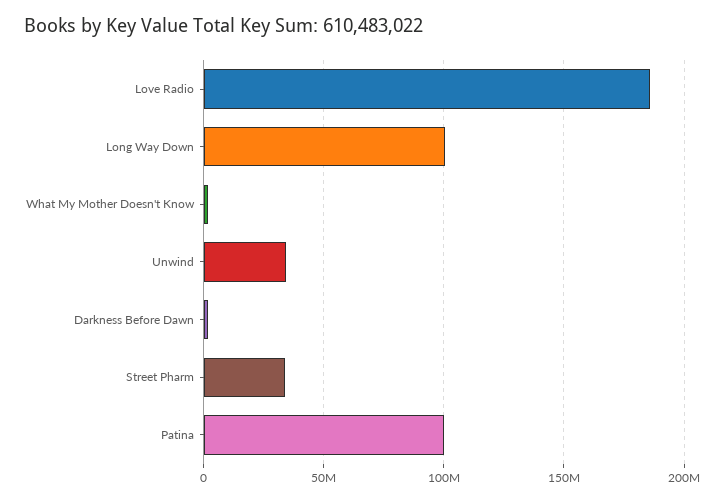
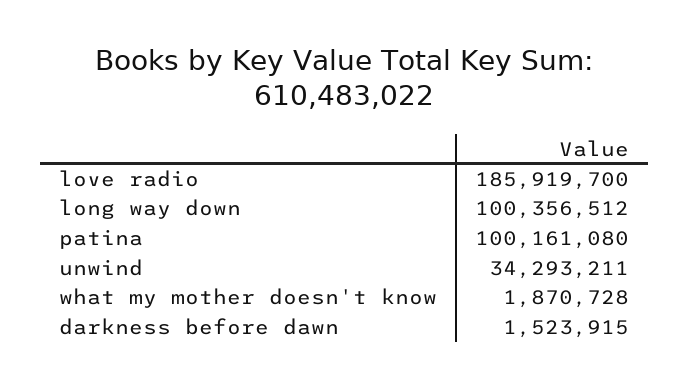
  {
    "Love Radio": 185919700,
    "Long Way Down": 100356512,
    "What My Mother Doesn't Know": 1870728,
    "Unwind": 34293211,
    "Darkness Before Dawn": 1523915,
-   "Street Pharm": 35000000,
    "Patina": 100161080
  }

